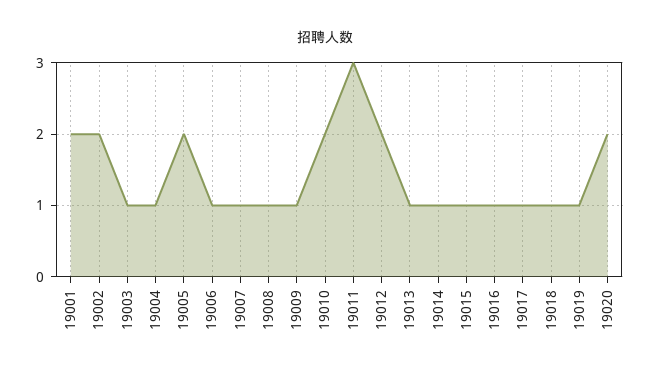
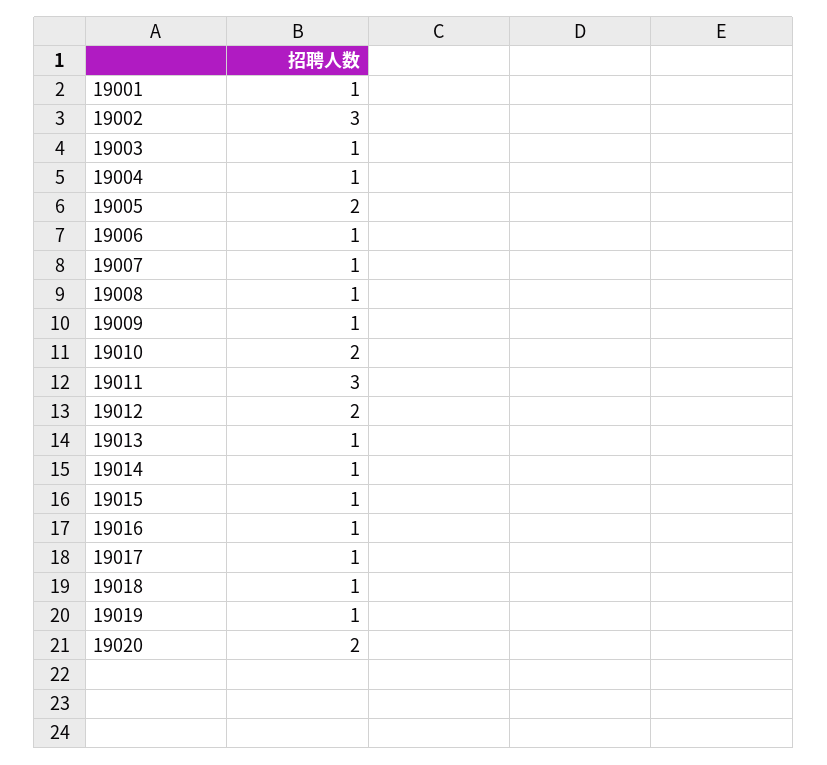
  {
-   "19001": 2,
+   "19001": 1,
-   "19002": 2,
+   "19002": 3,
    "19003": 1,
    "19004": 1,
    "19005": 2,
    "19006": 1,
    "19007": 1,
    "19008": 1,
    "19009": 1,
    "19010": 2,
    "19011": 3,
    "19012": 2,
    "19013": 1,
    "19014": 1,
    "19015": 1,
    "19016": 1,
    "19017": 1,
    "19018": 1,
    "19019": 1,
    "19020": 2
  }

